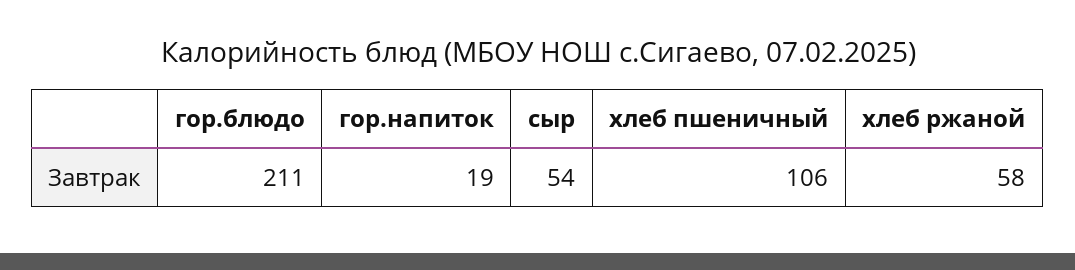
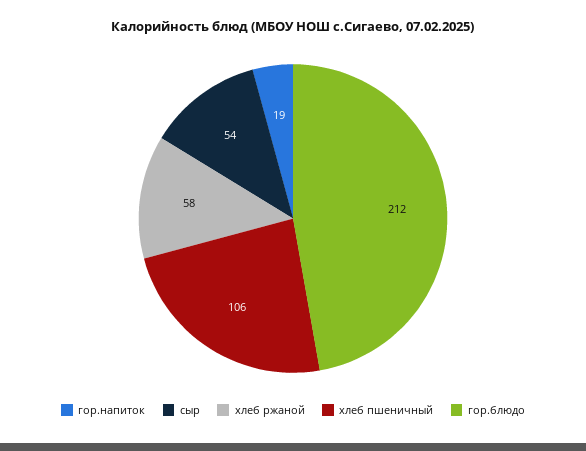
  {
-   "гор.блюдо": 211,
+   "гор.блюдо": 212,
    "гор.напиток": 19,
    "сыр": 54,
    "хлеб пшеничный": 106,
    "хлеб ржаной": 58
  }

